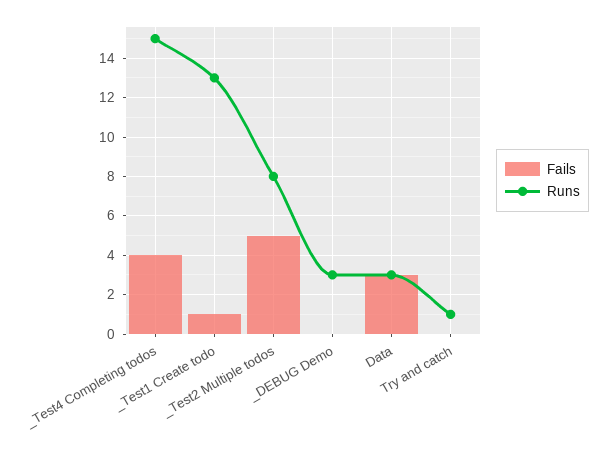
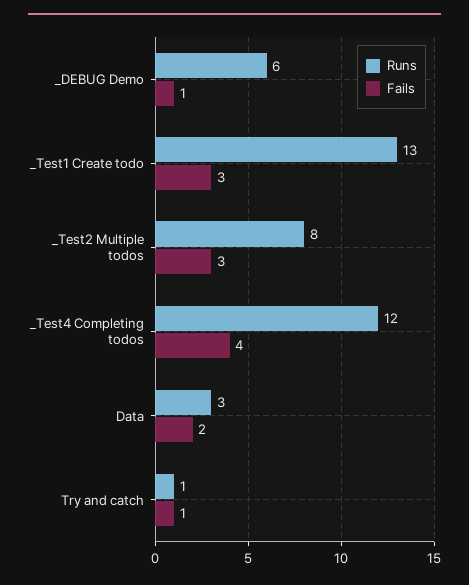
  {
    "Fails": {
      "_Test4 Completing todos": 4,
-     "_Test1 Create todo": 1,
+     "_Test1 Create todo": 3,
-     "_Test2 Multiple todos": 5,
+     "_Test2 Multiple todos": 3,
-     "_DEBUG Demo": 0,
+     "_DEBUG Demo": 1,
-     "Data": 3,
+     "Data": 2,
-     "Try and catch": 0
+     "Try and catch": 1
    },
    "Runs": {
-     "_Test4 Completing todos": 15,
+     "_Test4 Completing todos": 12,
      "_Test1 Create todo": 13,
      "_Test2 Multiple todos": 8,
-     "_DEBUG Demo": 3,
+     "_DEBUG Demo": 6,
      "Data": 3,
      "Try and catch": 1
    }
  }

